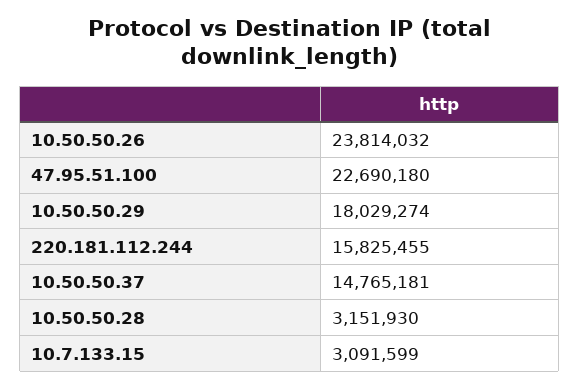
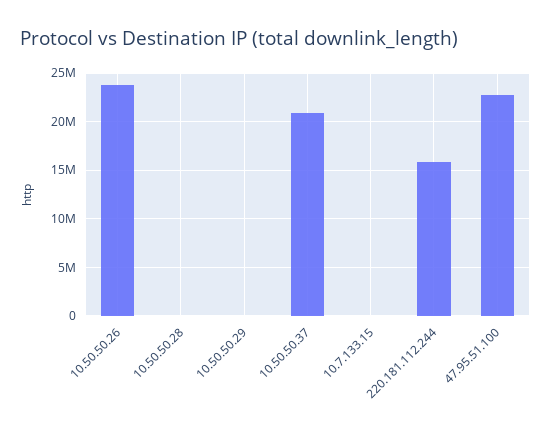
  {
    "10.50.50.26": 23814032,
    "47.95.51.100": 22690180,
-   "10.50.50.29": 18029274,
+   "10.50.50.29": 0,
    "220.181.112.244": 15825455,
-   "10.50.50.37": 14765181,
+   "10.50.50.37": 21000000,
-   "10.50.50.28": 3151930,
+   "10.50.50.28": 0,
-   "10.7.133.15": 3091599
+   "10.7.133.15": 0
  }

